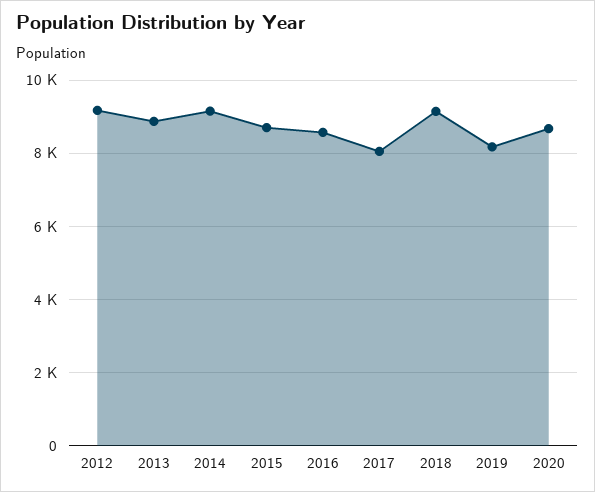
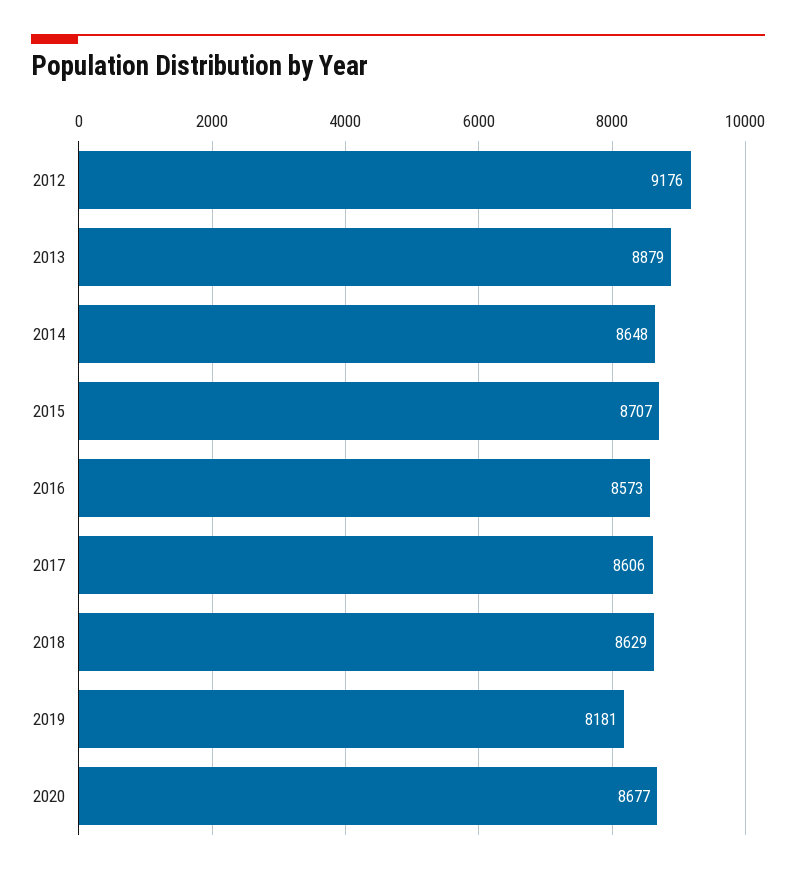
  {
    "2012": 9176,
    "2013": 8879,
-   "2014": 9200,
+   "2014": 8648,
    "2015": 8707,
    "2016": 8573,
-   "2017": 8000,
+   "2017": 8606,
-   "2018": 9200,
+   "2018": 8629,
    "2019": 8181,
    "2020": 8677
  }

